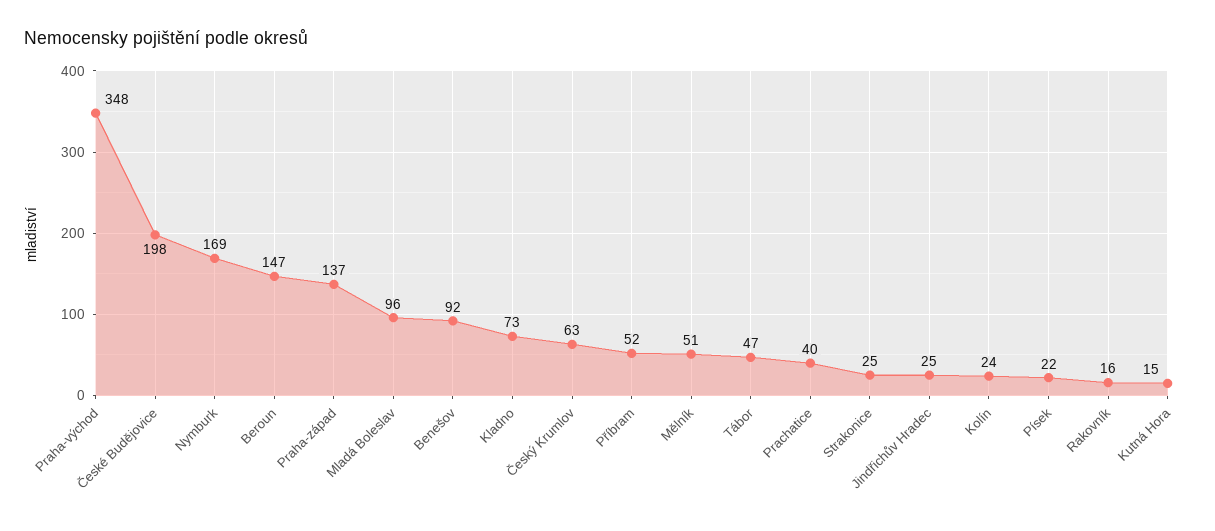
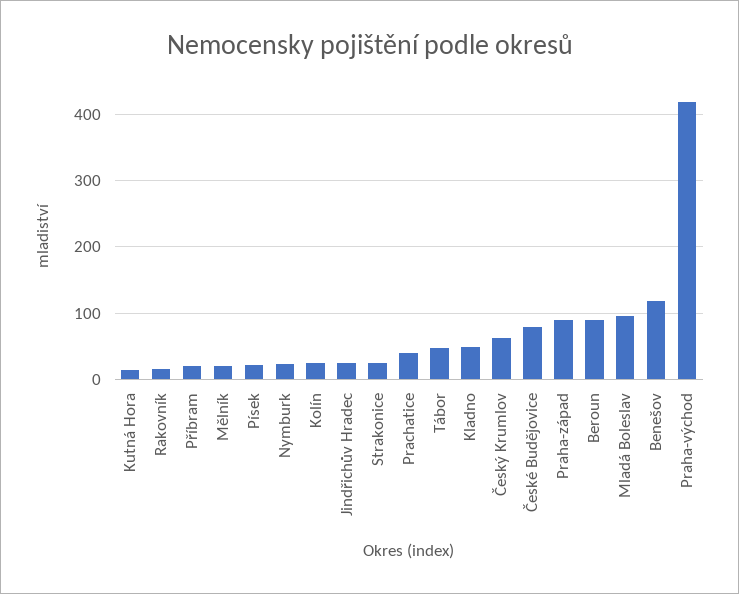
  {
-   "Praha-východ": 348,
+   "Praha-východ": 420,
-   "České Budějovice": 198,
+   "České Budějovice": 80,
-   "Nymburk": 169,
+   "Nymburk": 20,
-   "Beroun": 147,
+   "Beroun": 90,
-   "Praha-západ": 137,
+   "Praha-západ": 90,
    "Mladá Boleslav": 96,
-   "Benešov": 92,
+   "Benešov": 120,
-   "Kladno": 73,
+   "Kladno": 50,
    "Český Krumlov": 63,
-   "Příbram": 52,
+   "Příbram": 20,
-   "Mělník": 51,
+   "Mělník": 20,
    "Tábor": 47,
    "Prachatice": 40,
    "Strakonice": 25,
    "Jindřichův Hradec": 25,
    "Kolín": 24,
    "Písek": 22,
    "Rakovník": 16,
    "Kutná Hora": 15
  }

